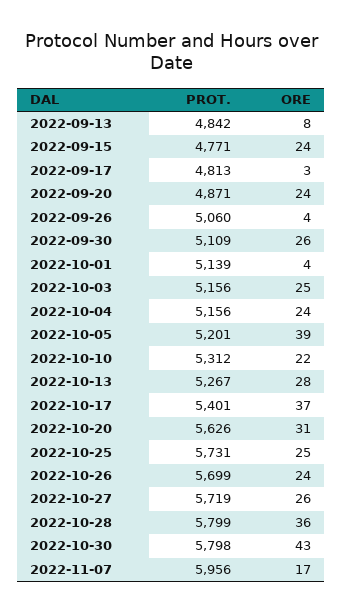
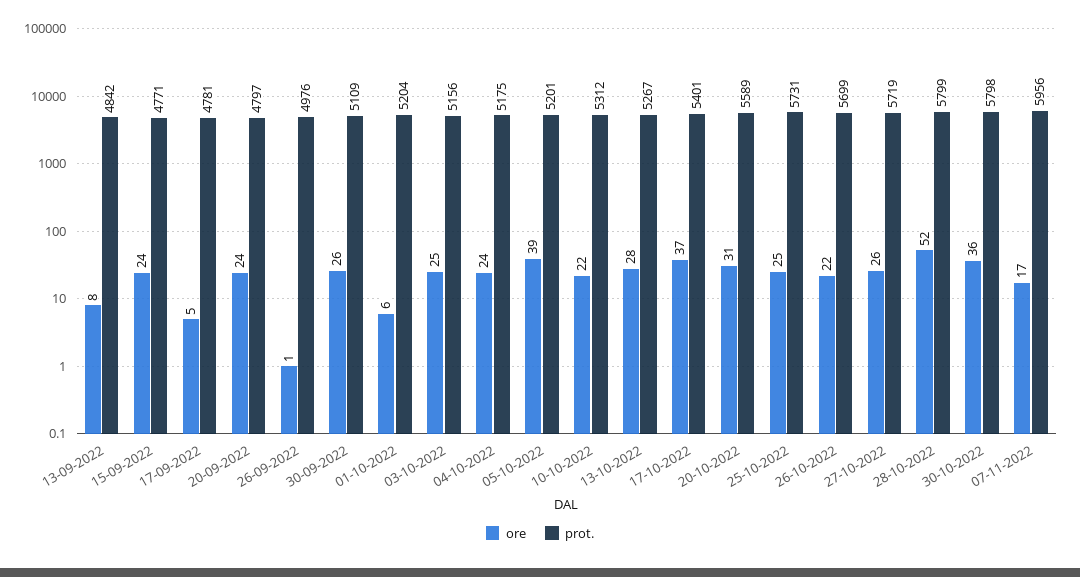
  {
    "PROT.": {
      "2022-09-13": 4842,
      "2022-09-15": 4771,
-     "2022-09-17": 4813,
+     "2022-09-17": 4781,
-     "2022-09-20": 4871,
+     "2022-09-20": 4797,
-     "2022-09-26": 5060,
+     "2022-09-26": 4976,
      "2022-09-30": 5109,
-     "2022-10-01": 5139,
+     "2022-10-01": 5204,
      "2022-10-03": 5156,
-     "2022-10-04": 5156,
+     "2022-10-04": 5175,
      "2022-10-05": 5201,
      "2022-10-10": 5312,
      "2022-10-13": 5267,
      "2022-10-17": 5401,
-     "2022-10-20": 5626,
+     "2022-10-20": 5589,
      "2022-10-25": 5731,
      "2022-10-26": 5699,
      "2022-10-27": 5719,
      "2022-10-28": 5799,
      "2022-10-30": 5798,
      "2022-11-07": 5956
    },
    "ORE": {
      "2022-09-13": 8,
      "2022-09-15": 24,
-     "2022-09-17": 3,
+     "2022-09-17": 5,
      "2022-09-20": 24,
-     "2022-09-26": 4,
+     "2022-09-26": 1,
      "2022-09-30": 26,
-     "2022-10-01": 4,
+     "2022-10-01": 6,
      "2022-10-03": 25,
      "2022-10-04": 24,
      "2022-10-05": 39,
      "2022-10-10": 22,
      "2022-10-13": 28,
      "2022-10-17": 37,
      "2022-10-20": 31,
      "2022-10-25": 25,
-     "2022-10-26": 24,
+     "2022-10-26": 22,
      "2022-10-27": 26,
-     "2022-10-28": 36,
+     "2022-10-28": 52,
-     "2022-10-30": 43,
+     "2022-10-30": 36,
      "2022-11-07": 17
    }
  }

